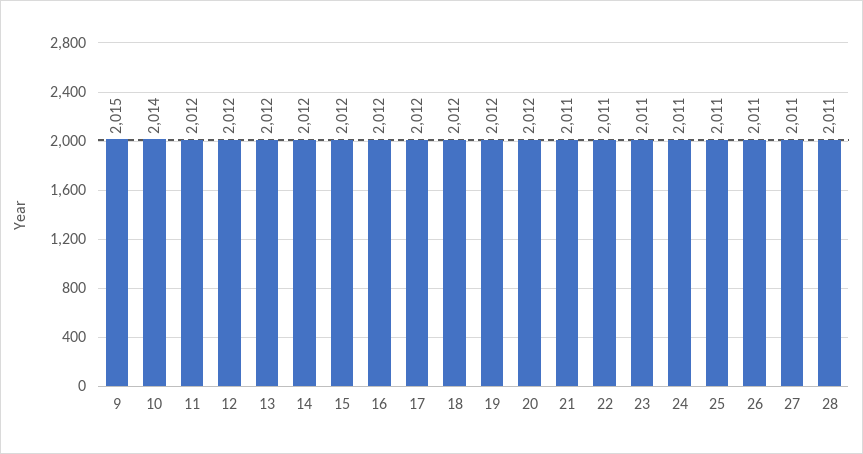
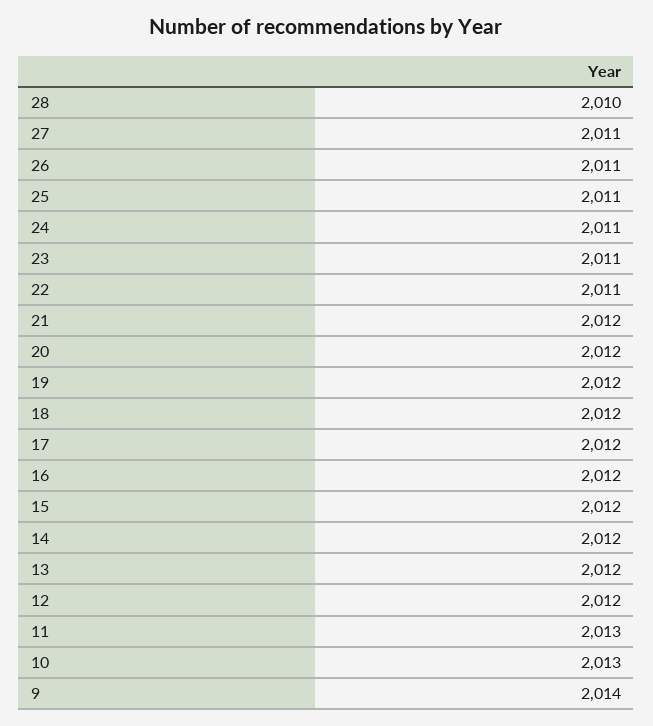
  {
-   "9": 2015,
+   "9": 2014,
-   "10": 2014,
+   "10": 2013,
-   "11": 2012,
+   "11": 2013,
    "12": 2012,
    "13": 2012,
    "14": 2012,
    "15": 2012,
    "16": 2012,
    "17": 2012,
    "18": 2012,
    "19": 2012,
    "20": 2012,
-   "21": 2011,
+   "21": 2012,
    "22": 2011,
    "23": 2011,
    "24": 2011,
    "25": 2011,
    "26": 2011,
    "27": 2011,
-   "28": 2011
+   "28": 2010
  }

